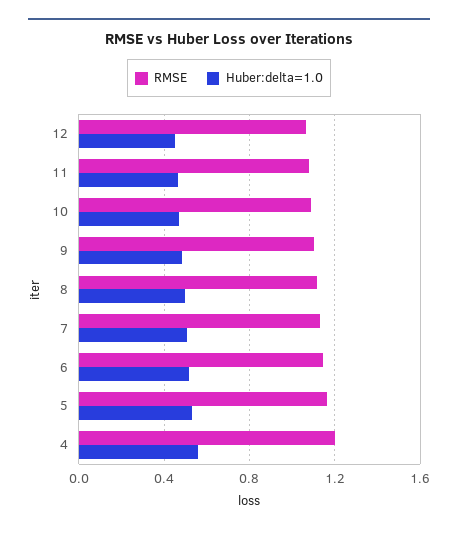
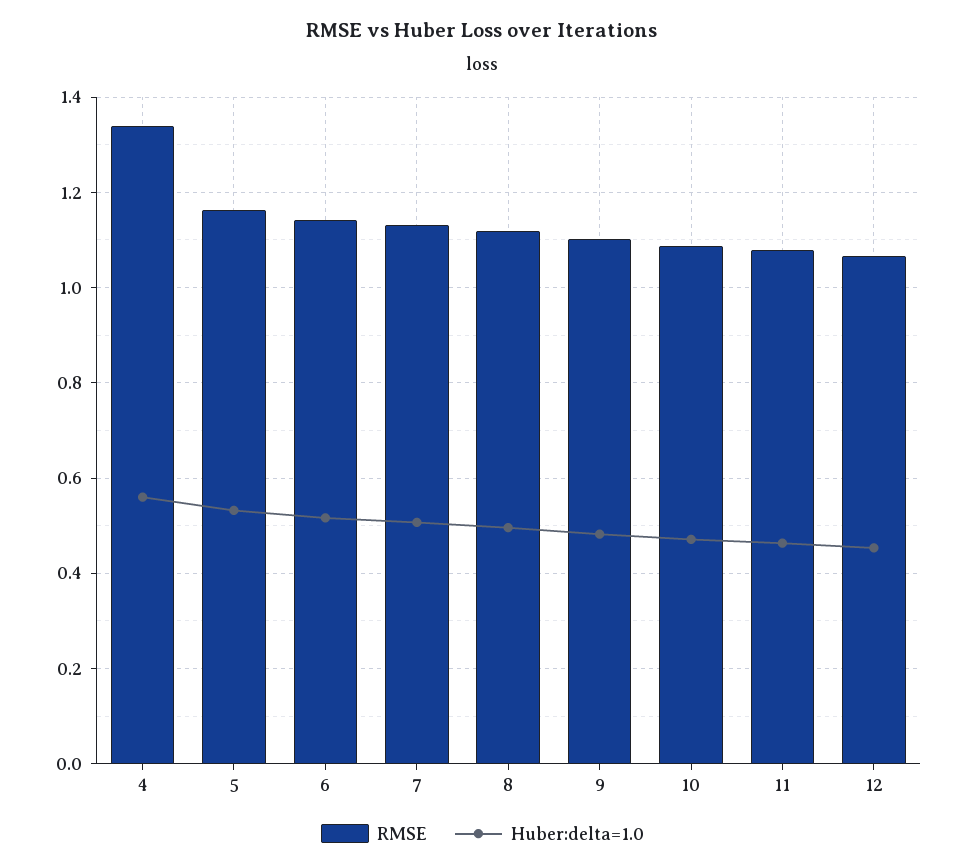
  {
    "RMSE": {
      "12": 1.06,
      "11": 1.08,
      "10": 1.08,
      "9": 1.1,
      "8": 1.12,
      "7": 1.14,
      "6": 1.14,
      "5": 1.16,
-     "4": 1.2
+     "4": 1.34
    },
    "Huber:delta=1.0": {
      "12": 0.46,
      "11": 0.46,
      "10": 0.48,
      "9": 0.48,
      "8": 0.5,
      "7": 0.5,
      "6": 0.52,
      "5": 0.54,
      "4": 0.56
    }
  }

